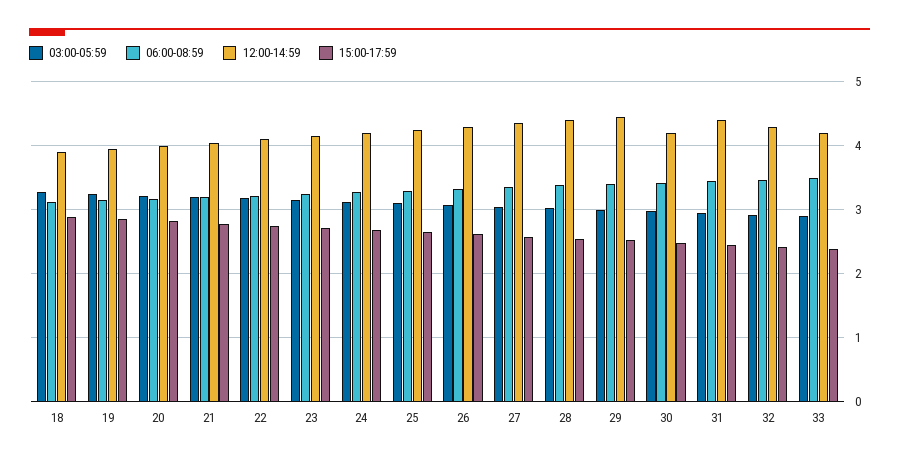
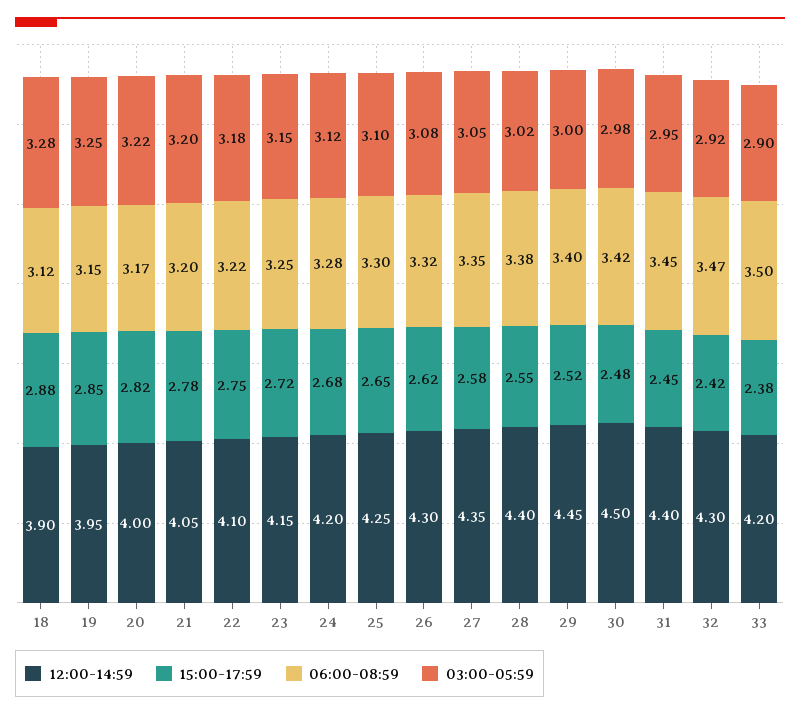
  {
    "03:00-05:59": {
      "18": 3.28,
      "19": 3.25,
      "20": 3.22,
      "21": 3.2,
      "22": 3.18,
      "23": 3.15,
      "24": 3.12,
      "25": 3.1,
      "26": 3.08,
      "27": 3.05,
      "28": 3.02,
      "29": 3,
      "30": 2.98,
      "31": 2.95,
      "32": 2.92,
      "33": 2.9
    },
    "06:00-08:59": {
      "18": 3.12,
      "19": 3.15,
      "20": 3.17,
      "21": 3.2,
      "22": 3.22,
      "23": 3.25,
      "24": 3.28,
      "25": 3.3,
      "26": 3.32,
      "27": 3.35,
      "28": 3.38,
      "29": 3.4,
      "30": 3.42,
      "31": 3.45,
      "32": 3.47,
      "33": 3.5
    },
    "12:00-14:59": {
      "18": 3.9,
      "19": 3.95,
      "20": 4,
      "21": 4.05,
      "22": 4.1,
      "23": 4.15,
      "24": 4.2,
      "25": 4.25,
      "26": 4.3,
      "27": 4.35,
      "28": 4.4,
      "29": 4.45,
-     "30": 4.2,
+     "30": 4.5,
      "31": 4.4,
      "32": 4.3,
      "33": 4.2
    },
    "15:00-17:59": {
      "18": 2.88,
      "19": 2.85,
      "20": 2.82,
      "21": 2.78,
      "22": 2.75,
      "23": 2.72,
      "24": 2.68,
      "25": 2.65,
      "26": 2.62,
      "27": 2.58,
      "28": 2.55,
      "29": 2.52,
      "30": 2.48,
      "31": 2.45,
      "32": 2.42,
      "33": 2.38
    }
  }

